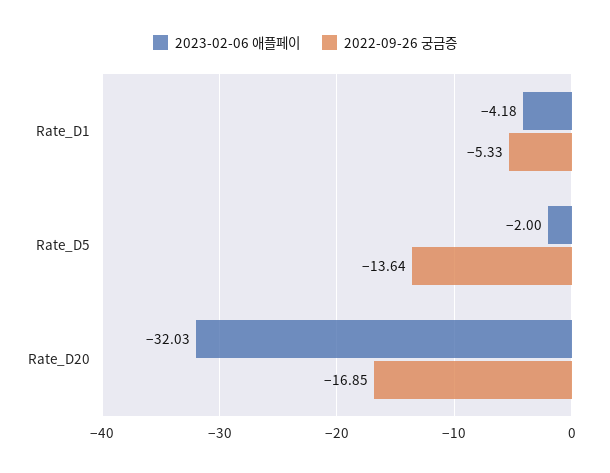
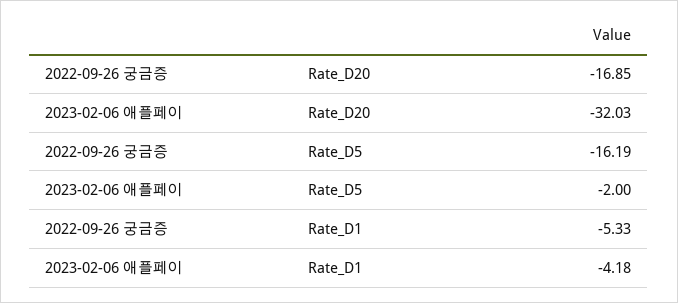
  {
    "2023-02-06 애플페이": {
      "Rate_D1": -4.18,
      "Rate_D5": -2,
      "Rate_D20": -32.03
    },
    "2022-09-26 궁금증": {
      "Rate_D1": -5.33,
-     "Rate_D5": -13.64,
+     "Rate_D5": -16.19,
      "Rate_D20": -16.85
    }
  }

